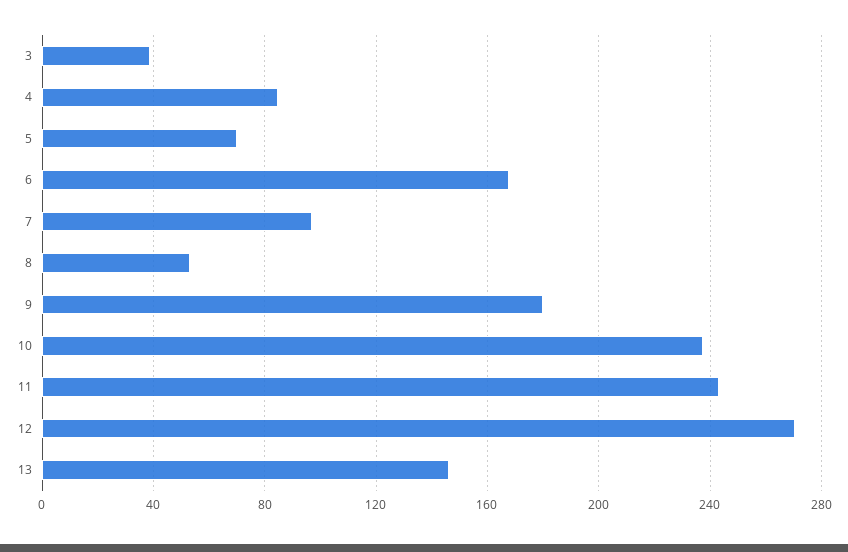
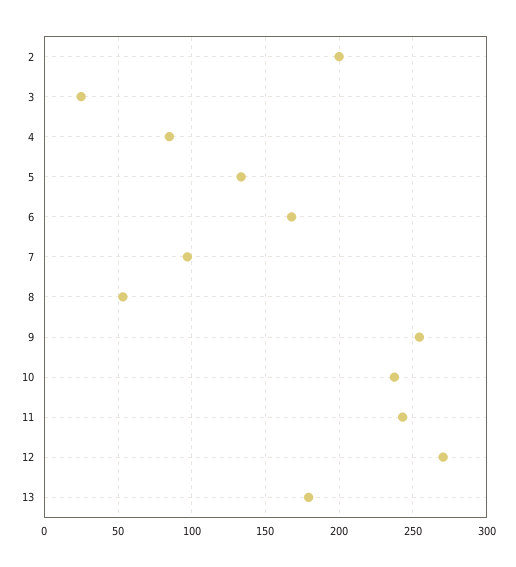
  {
-   "3": 40,
+   "3": 25,
    "4": 85,
-   "5": 70,
+   "5": 135,
    "6": 170,
    "7": 95,
    "8": 55,
-   "9": 180,
+   "9": 255,
    "10": 240,
    "11": 245,
    "12": 270,
-   "13": 145
+   "13": 180,
+   "2": 200
  }

